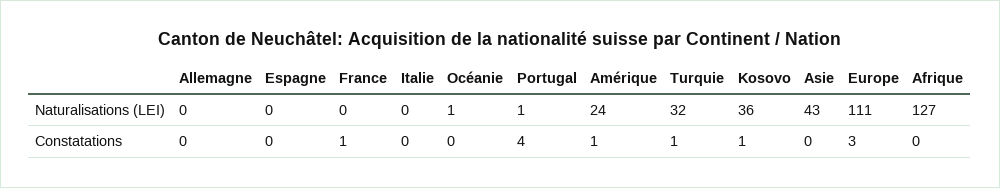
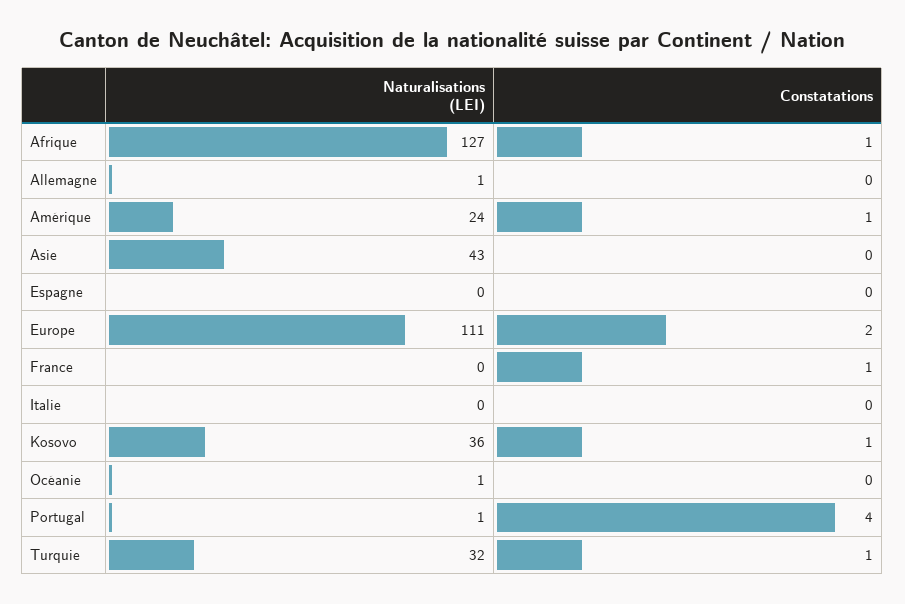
  {
    "Allemagne": {
-     "Naturalisations (LEI)": 0,
+     "Naturalisations (LEI)": 1,
      "Constatations": 0
    },
    "Espagne": {
      "Naturalisations (LEI)": 0,
      "Constatations": 0
    },
    "France": {
      "Naturalisations (LEI)": 0,
      "Constatations": 1
    },
    "Italie": {
      "Naturalisations (LEI)": 0,
      "Constatations": 0
    },
    "Océanie": {
      "Naturalisations (LEI)": 1,
      "Constatations": 0
    },
    "Portugal": {
      "Naturalisations (LEI)": 1,
      "Constatations": 4
    },
    "Amérique": {
      "Naturalisations (LEI)": 24,
      "Constatations": 1
    },
    "Turquie": {
      "Naturalisations (LEI)": 32,
      "Constatations": 1
    },
    "Kosovo": {
      "Naturalisations (LEI)": 36,
      "Constatations": 1
    },
    "Asie": {
      "Naturalisations (LEI)": 43,
      "Constatations": 0
    },
    "Europe": {
      "Naturalisations (LEI)": 111,
-     "Constatations": 3
+     "Constatations": 2
    },
    "Afrique": {
      "Naturalisations (LEI)": 127,
-     "Constatations": 0
+     "Constatations": 1
    }
  }

